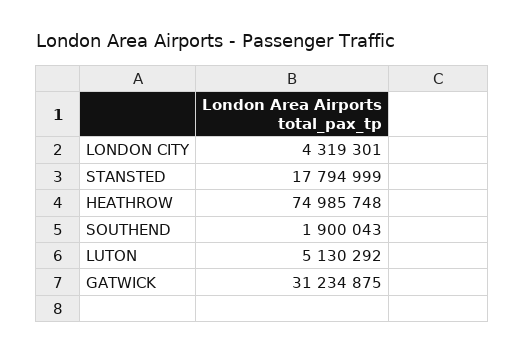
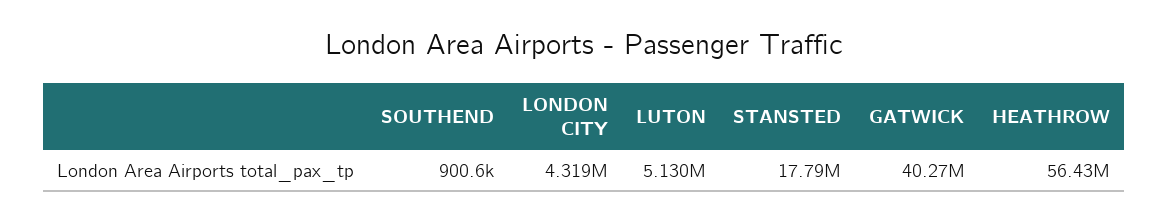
  {
    "LONDON CITY": 4319301,
    "STANSTED": 17794999,
-   "HEATHROW": 74985748,
+   "HEATHROW": 56430000,
-   "SOUTHEND": 1900043,
+   "SOUTHEND": 900600,
    "LUTON": 5130292,
-   "GATWICK": 31234875
+   "GATWICK": 40270000
  }

